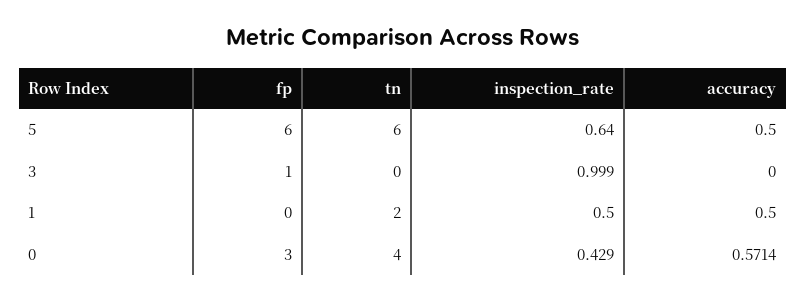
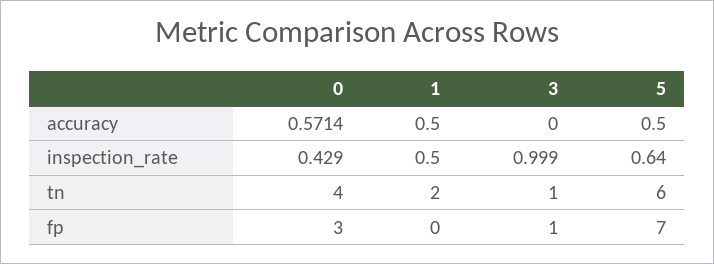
  {
    "fp": {
-     "5": 6,
+     "5": 7,
      "3": 1,
      "1": 0,
      "0": 3
    },
    "tn": {
      "5": 6,
-     "3": 0,
+     "3": 1,
      "1": 2,
      "0": 4
    },
    "inspection_rate": {
      "5": 0.64,
      "3": 0.999,
      "1": 0.5,
      "0": 0.429
    },
    "accuracy": {
      "5": 0.5,
      "3": 0,
      "1": 0.5,
      "0": 0.5714
    }
  }

